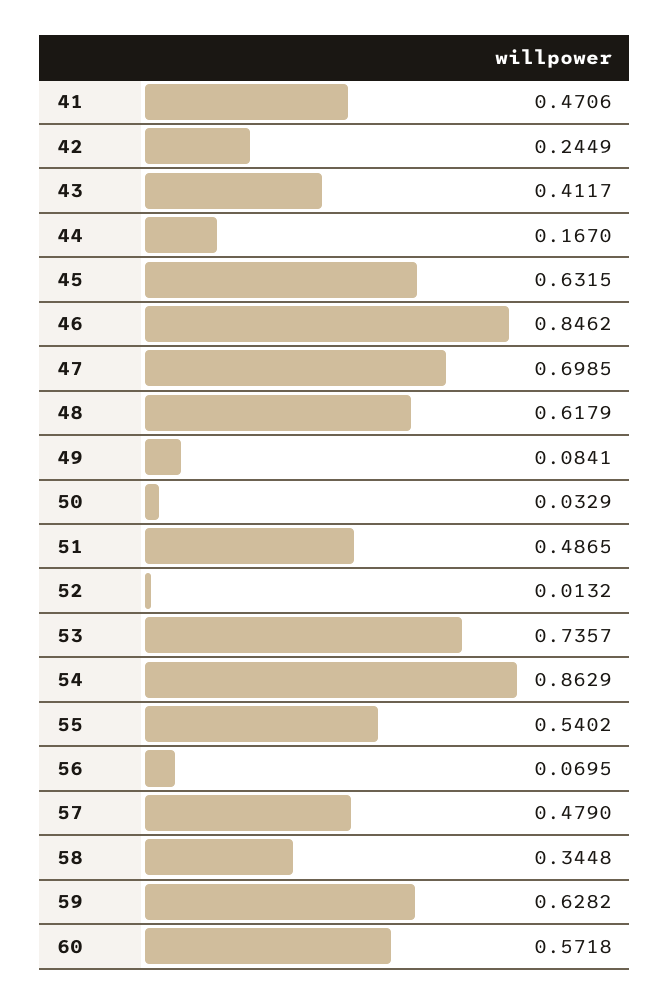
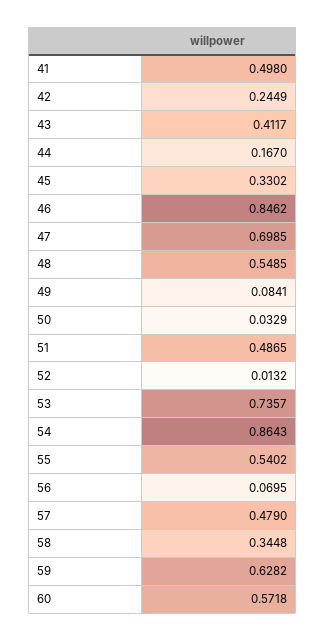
  {
-   "41": 0.4706,
+   "41": 0.498,
    "42": 0.2449,
    "43": 0.4117,
    "44": 0.167,
-   "45": 0.6315,
+   "45": 0.3302,
    "46": 0.8462,
    "47": 0.6985,
-   "48": 0.6179,
+   "48": 0.5485,
    "49": 0.0841,
    "50": 0.0329,
    "51": 0.4865,
    "52": 0.0132,
    "53": 0.7357,
-   "54": 0.8629,
+   "54": 0.8643,
    "55": 0.5402,
    "56": 0.0695,
    "57": 0.479,
    "58": 0.3448,
    "59": 0.6282,
    "60": 0.5718
  }

